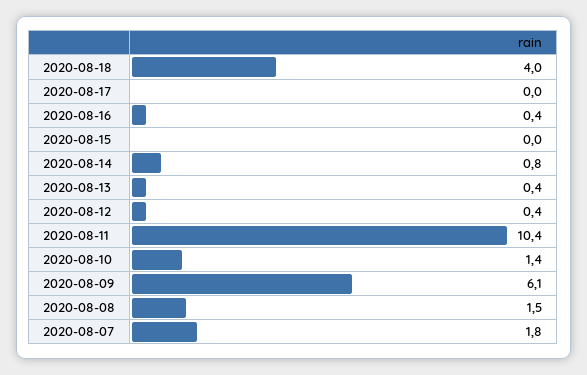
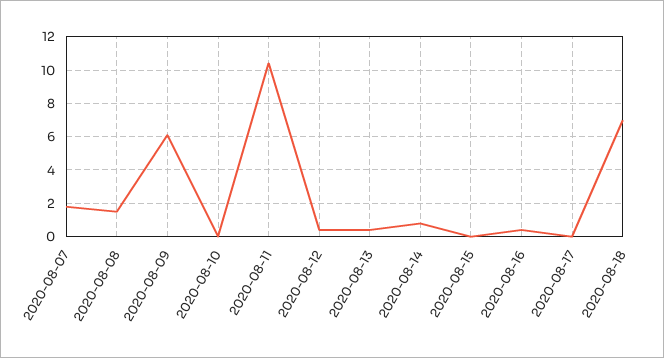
  {
-   "2020-08-18": 4,
+   "2020-08-18": 7,
    "2020-08-17": 0,
    "2020-08-16": 0.4,
    "2020-08-15": 0,
    "2020-08-14": 0.8,
    "2020-08-13": 0.4,
    "2020-08-12": 0.4,
    "2020-08-11": 10.4,
-   "2020-08-10": 1.4,
+   "2020-08-10": 0,
    "2020-08-09": 6.1,
    "2020-08-08": 1.5,
    "2020-08-07": 1.8
  }

